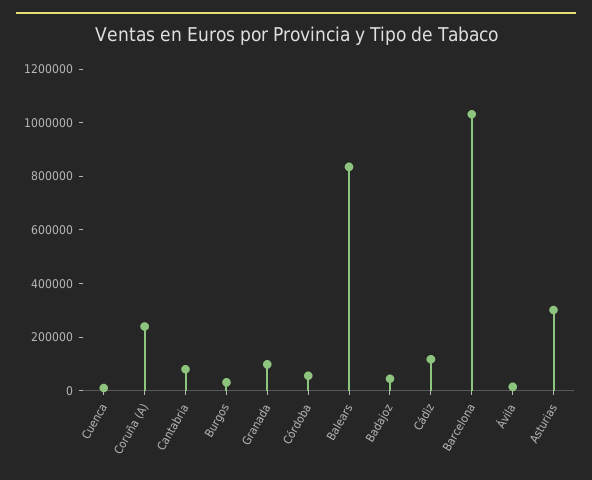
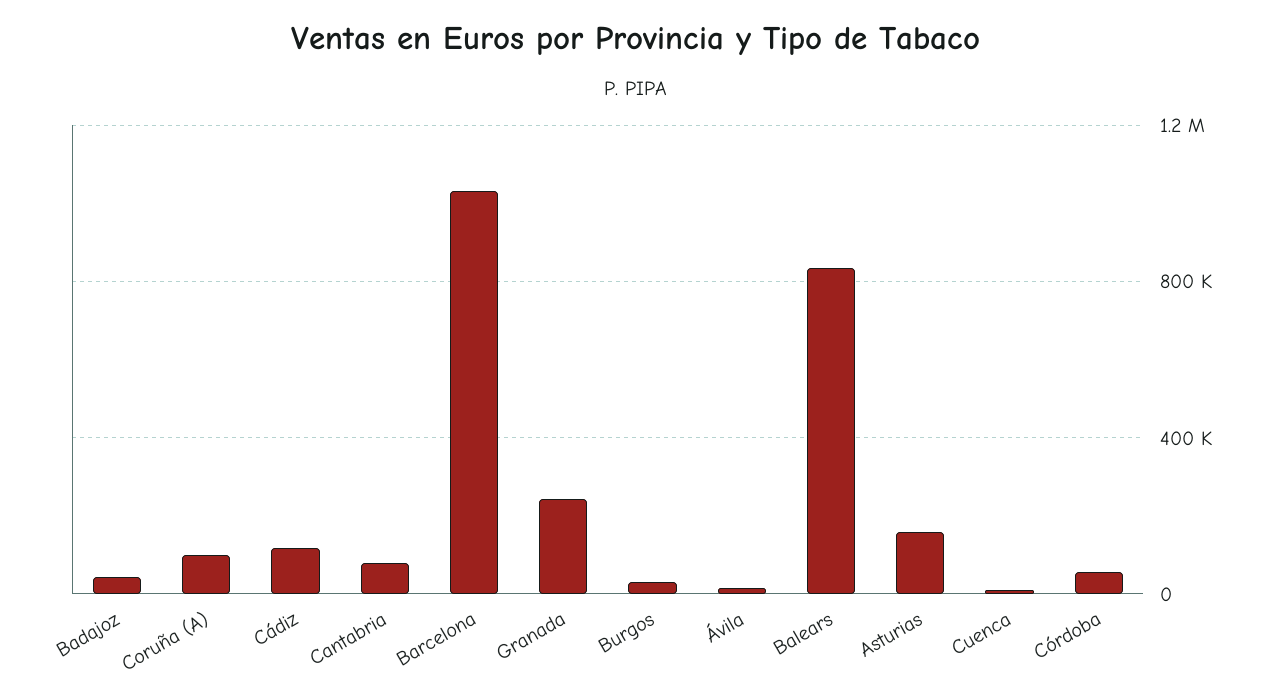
  {
    "Cuenca": 0,
-   "Coruña (A)": 250000,
+   "Coruña (A)": 100000,
    "Cantabria": 100000,
    "Burgos": 50000,
-   "Granada": 100000,
+   "Granada": 250000,
    "Córdoba": 50000,
    "Balears": 850000,
    "Badajoz": 50000,
    "Cádiz": 100000,
    "Barcelona": 1050000,
    "Ávila": 0,
-   "Asturias": 300000
+   "Asturias": 150000
  }

